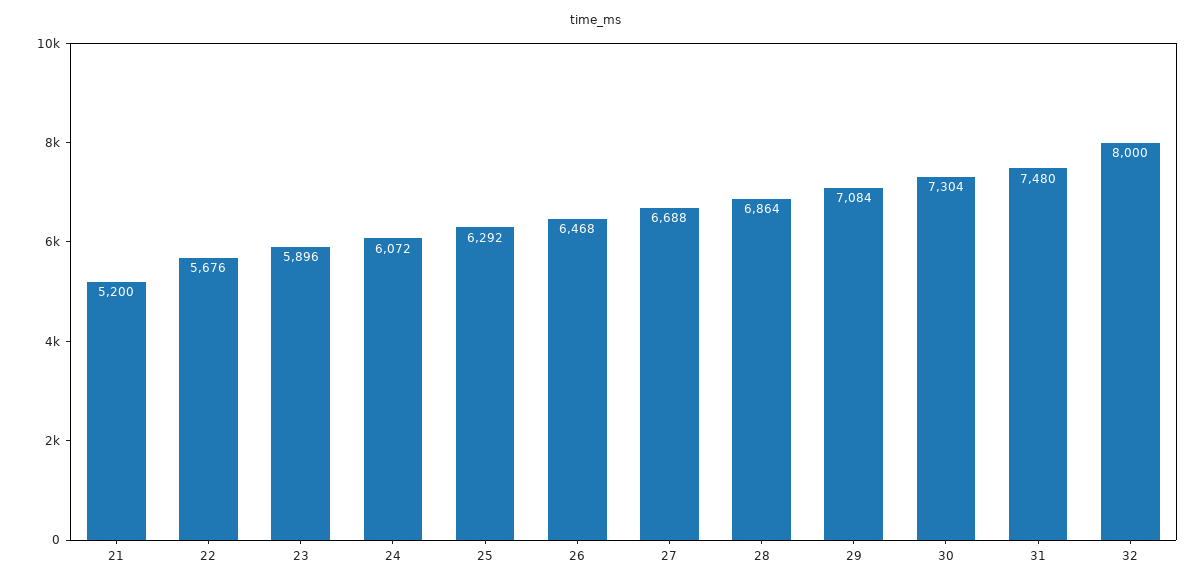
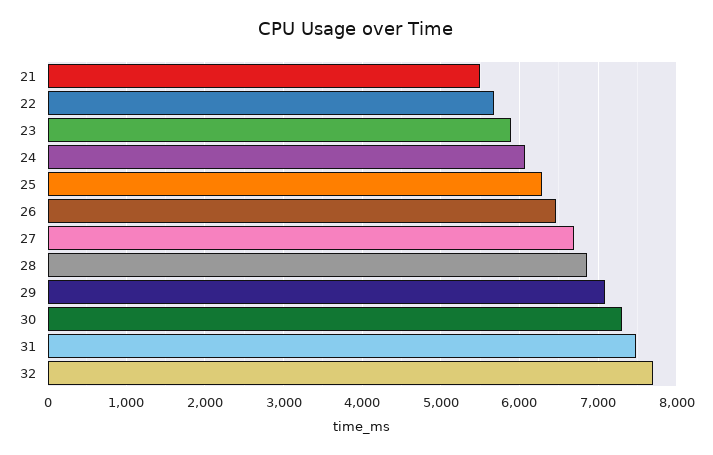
  {
-   "21": 5200,
+   "21": 5500,
    "22": 5676,
    "23": 5896,
    "24": 6072,
    "25": 6292,
    "26": 6468,
    "27": 6688,
    "28": 6864,
    "29": 7084,
    "30": 7304,
    "31": 7480,
-   "32": 8000
+   "32": 7700
  }

